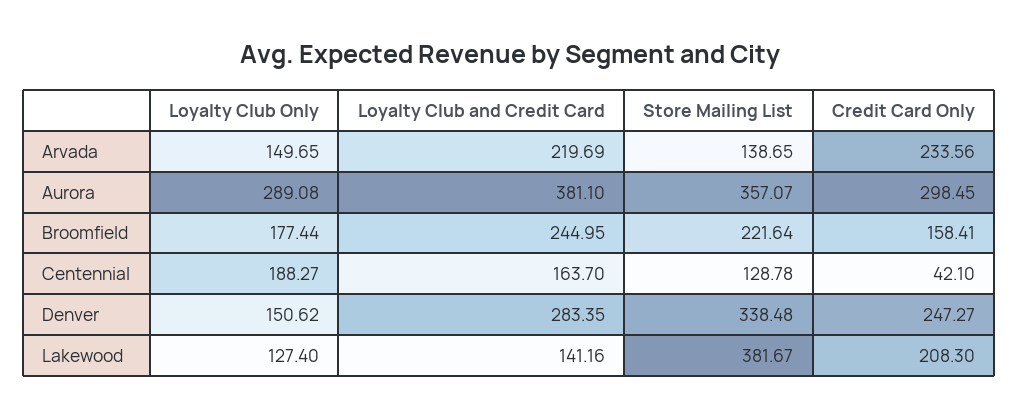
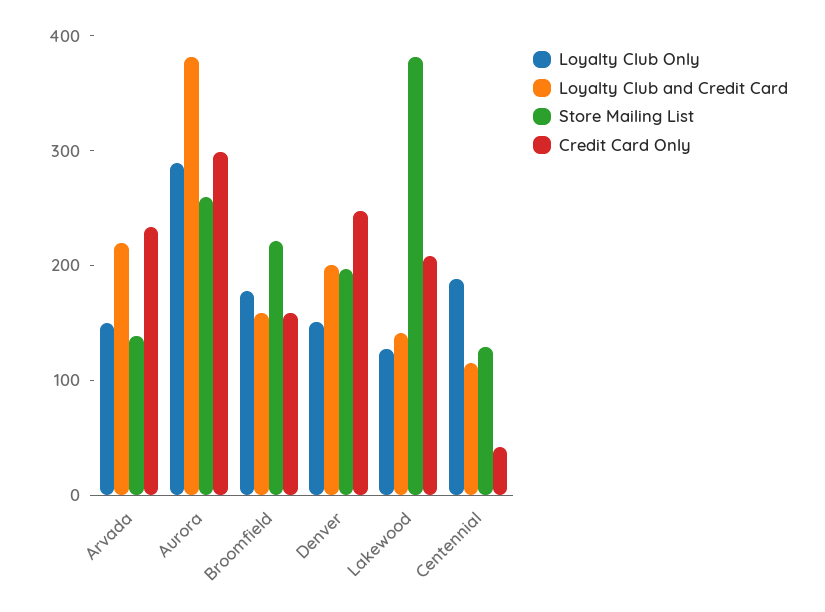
  {
    "Loyalty Club Only": {
      "Arvada": 149.65,
      "Aurora": 289.08,
      "Broomfield": 177.44,
      "Centennial": 188.27,
      "Denver": 150.62,
      "Lakewood": 127.4
    },
    "Loyalty Club and Credit Card": {
      "Arvada": 219.69,
      "Aurora": 381.1,
-     "Broomfield": 244.95,
+     "Broomfield": 160,
-     "Centennial": 163.7,
+     "Centennial": 120,
-     "Denver": 283.35,
+     "Denver": 200,
      "Lakewood": 141.16
    },
    "Store Mailing List": {
      "Arvada": 138.65,
-     "Aurora": 357.07,
+     "Aurora": 260,
      "Broomfield": 221.64,
      "Centennial": 128.78,
-     "Denver": 338.48,
+     "Denver": 200,
      "Lakewood": 381.67
    },
    "Credit Card Only": {
      "Arvada": 233.56,
      "Aurora": 298.45,
      "Broomfield": 158.41,
      "Centennial": 42.1,
      "Denver": 247.27,
      "Lakewood": 208.3
    }
  }

